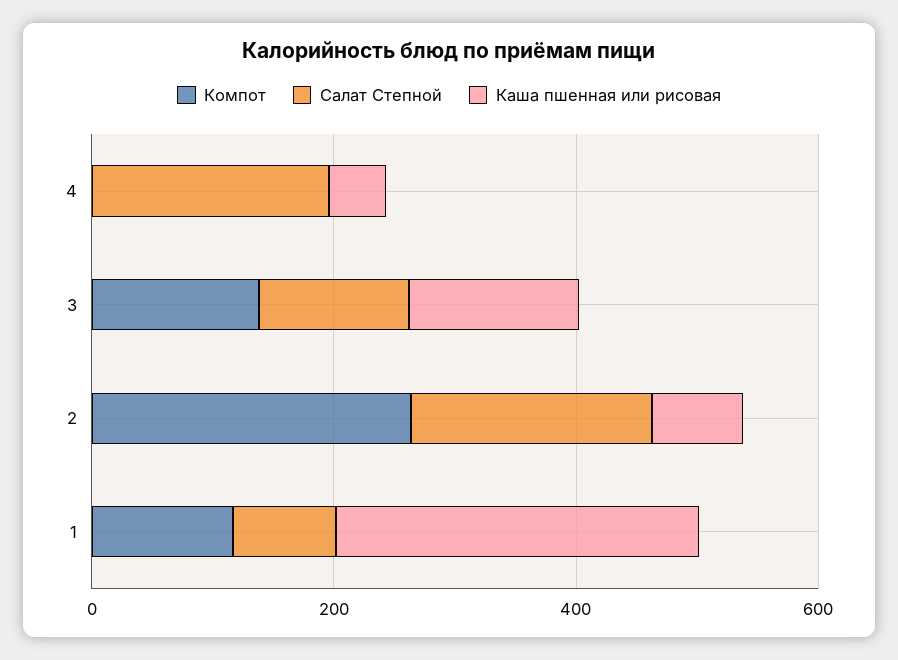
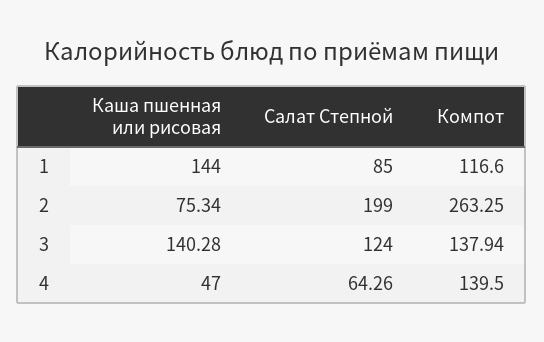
  {
    "Компот": {
-     "4": 0,
+     "4": 139.5,
      "3": 137.94,
      "2": 263.25,
      "1": 116.6
    },
    "Салат Степной": {
-     "4": 200,
+     "4": 64.26,
      "3": 124,
      "2": 199,
      "1": 85
    },
    "Каша пшенная или рисовая": {
      "4": 47,
      "3": 140.28,
      "2": 75.34,
-     "1": 300
+     "1": 144
    }
  }

